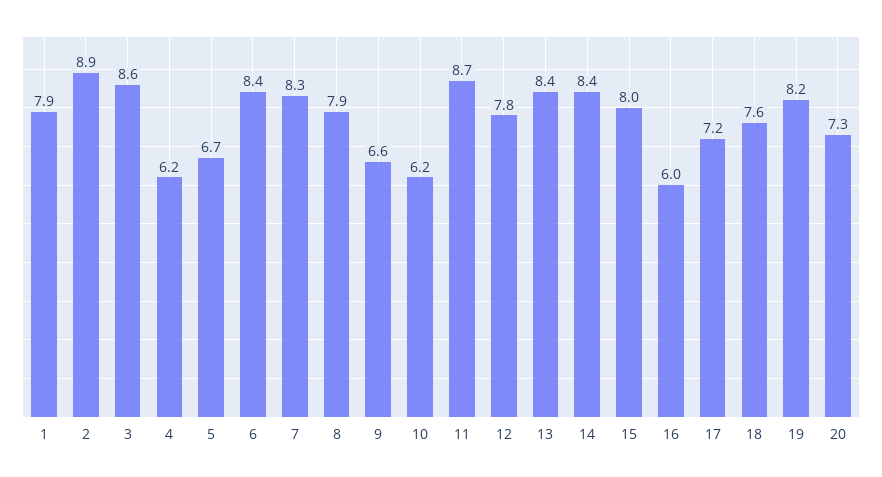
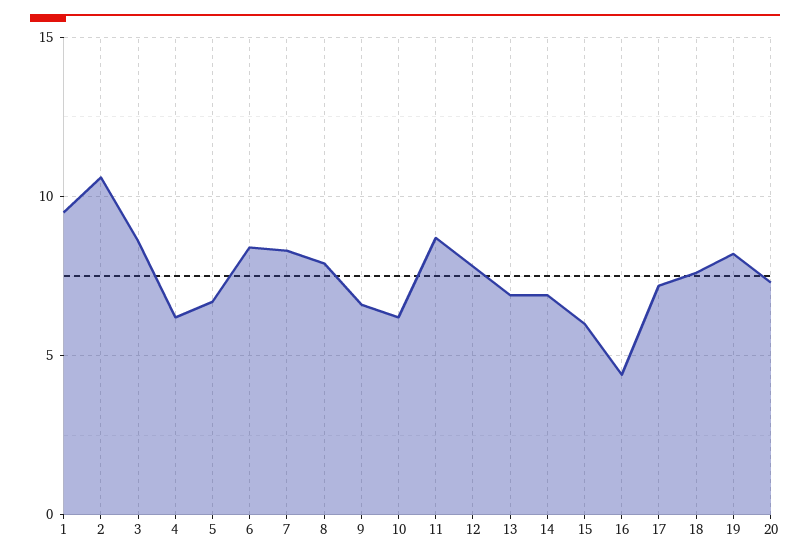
  {
-   "1": 7.9,
+   "1": 9.5,
-   "2": 8.9,
+   "2": 10.5,
    "3": 8.6,
    "4": 6.2,
    "5": 6.7,
    "6": 8.4,
    "7": 8.3,
    "8": 7.9,
    "9": 6.6,
    "10": 6.2,
    "11": 8.7,
    "12": 7.8,
-   "13": 8.4,
+   "13": 7,
-   "14": 8.4,
+   "14": 7,
-   "15": 8,
+   "15": 6,
-   "16": 6,
+   "16": 4.5,
    "17": 7.2,
    "18": 7.6,
    "19": 8.2,
    "20": 7.3
  }

